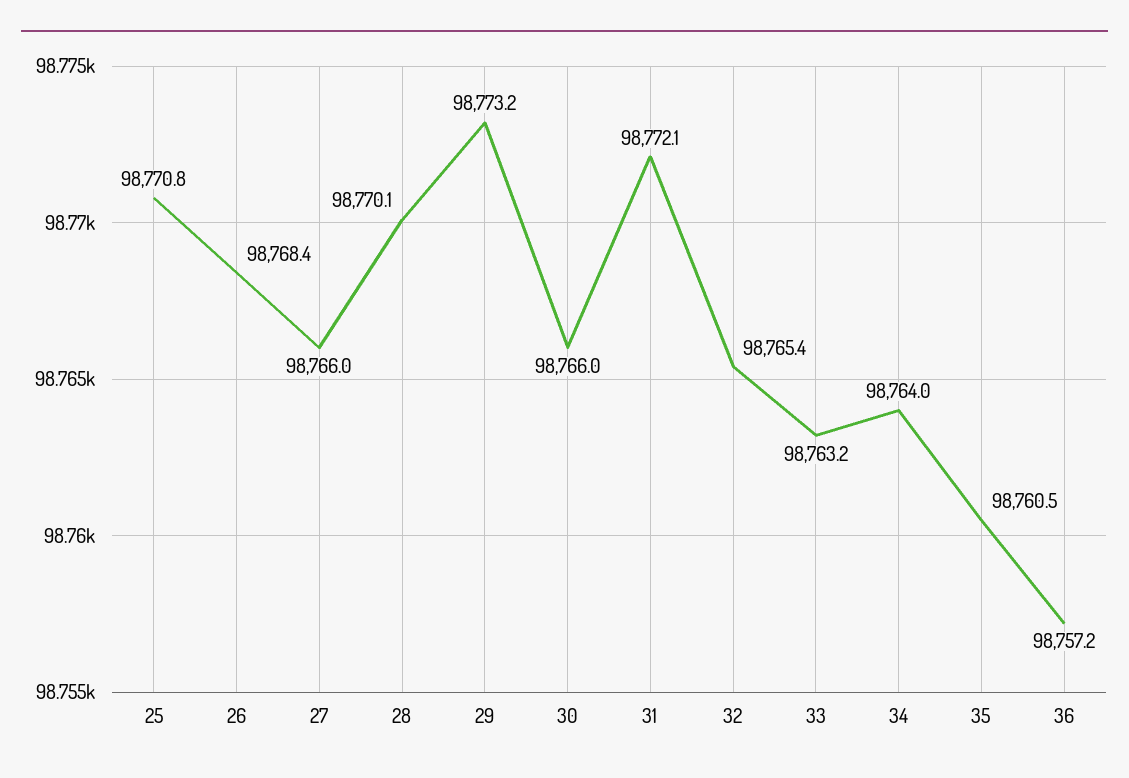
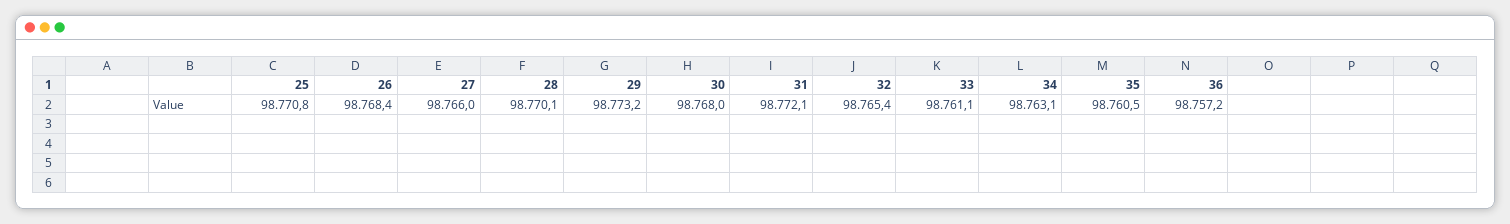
  {
    "25": 98770.8,
    "26": 98768.4,
    "27": 98766,
    "28": 98770.1,
    "29": 98773.2,
-   "30": 98766,
+   "30": 98768,
    "31": 98772.1,
    "32": 98765.4,
-   "33": 98763.2,
+   "33": 98761.1,
-   "34": 98764,
+   "34": 98763.1,
    "35": 98760.5,
    "36": 98757.2
  }

